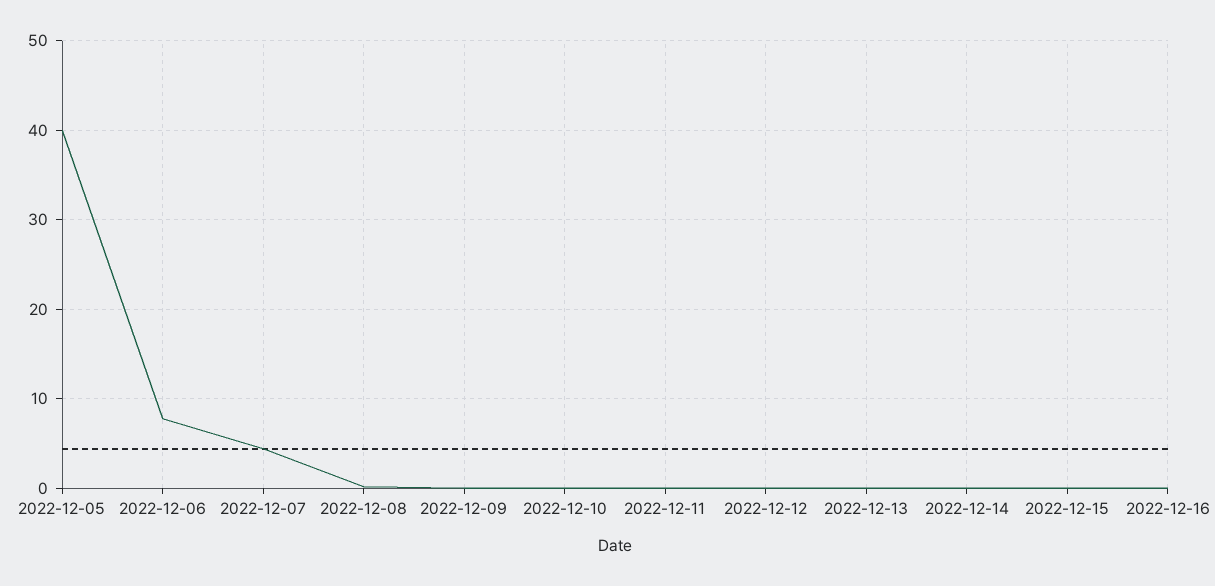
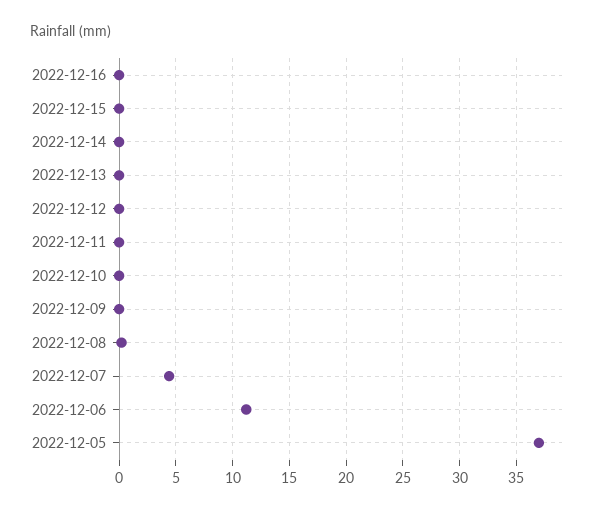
  {
-   "2022-12-05": 40,
+   "2022-12-05": 37,
-   "2022-12-06": 8,
+   "2022-12-06": 11,
    "2022-12-07": 4,
    "2022-12-08": 0,
    "2022-12-09": 0,
    "2022-12-10": 0,
    "2022-12-11": 0,
    "2022-12-12": 0,
    "2022-12-13": 0,
    "2022-12-14": 0,
    "2022-12-15": 0,
    "2022-12-16": 0
  }

